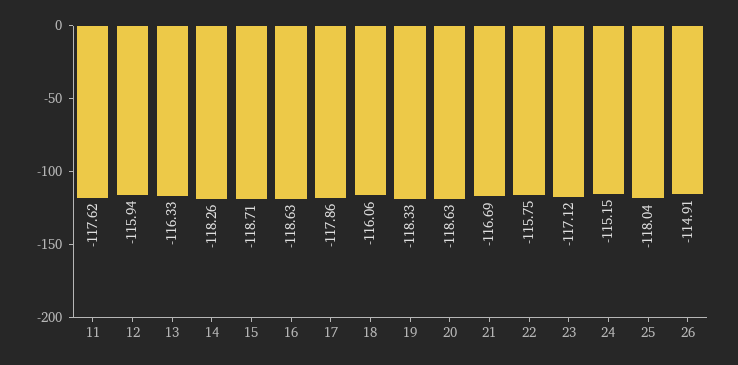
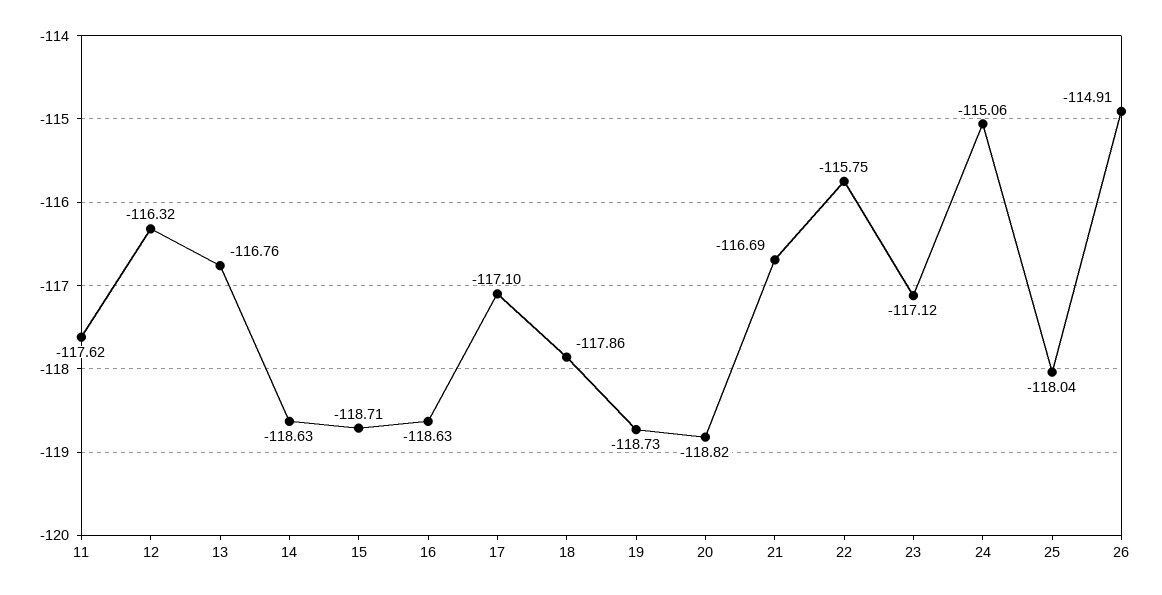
  {
    "11": -117.62,
-   "12": -115.94,
+   "12": -116.32,
-   "13": -116.33,
+   "13": -116.76,
-   "14": -118.26,
+   "14": -118.63,
    "15": -118.71,
    "16": -118.63,
-   "17": -117.86,
+   "17": -117.1,
-   "18": -116.06,
+   "18": -117.86,
-   "19": -118.33,
+   "19": -118.73,
-   "20": -118.63,
+   "20": -118.82,
    "21": -116.69,
    "22": -115.75,
    "23": -117.12,
-   "24": -115.15,
+   "24": -115.06,
    "25": -118.04,
    "26": -114.91
  }

